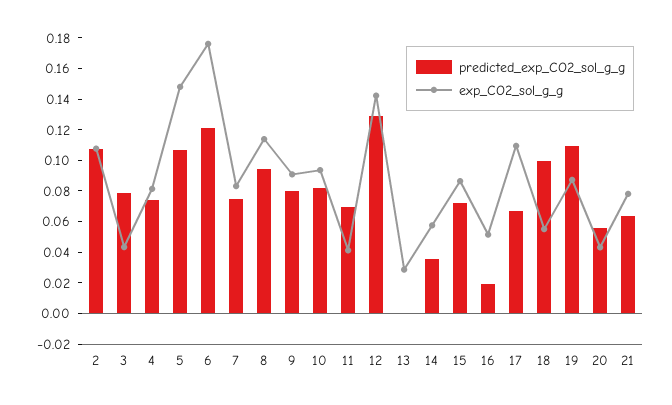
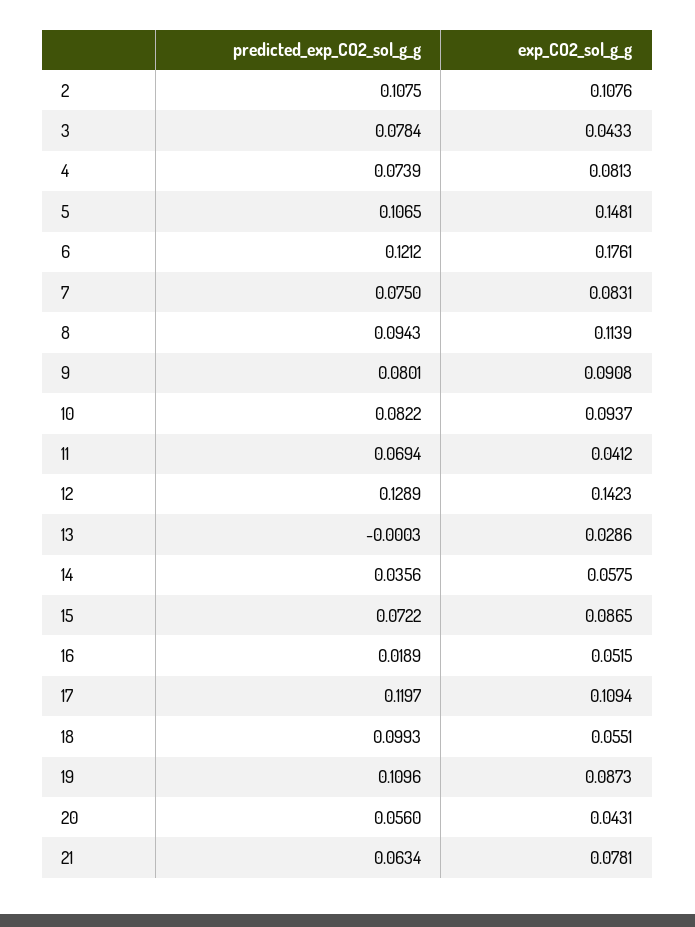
  {
    "predicted_exp_CO2_sol_g_g": {
      "2": 0.1075,
      "3": 0.0784,
      "4": 0.0739,
      "5": 0.1065,
      "6": 0.1212,
      "7": 0.075,
      "8": 0.0943,
      "9": 0.0801,
      "10": 0.0822,
      "11": 0.0694,
      "12": 0.1289,
      "13": -0.0003,
      "14": 0.0356,
      "15": 0.0722,
      "16": 0.0189,
-     "17": 0.07,
+     "17": 0.1197,
      "18": 0.0993,
      "19": 0.1096,
      "20": 0.056,
      "21": 0.0634
    },
    "exp_CO2_sol_g_g": {
      "2": 0.1076,
      "3": 0.0433,
      "4": 0.0813,
      "5": 0.1481,
      "6": 0.1761,
      "7": 0.0831,
      "8": 0.1139,
      "9": 0.0908,
      "10": 0.0937,
      "11": 0.0412,
      "12": 0.1423,
      "13": 0.0286,
      "14": 0.0575,
      "15": 0.0865,
      "16": 0.0515,
      "17": 0.1094,
      "18": 0.0551,
      "19": 0.0873,
      "20": 0.0431,
      "21": 0.0781
    }
  }

